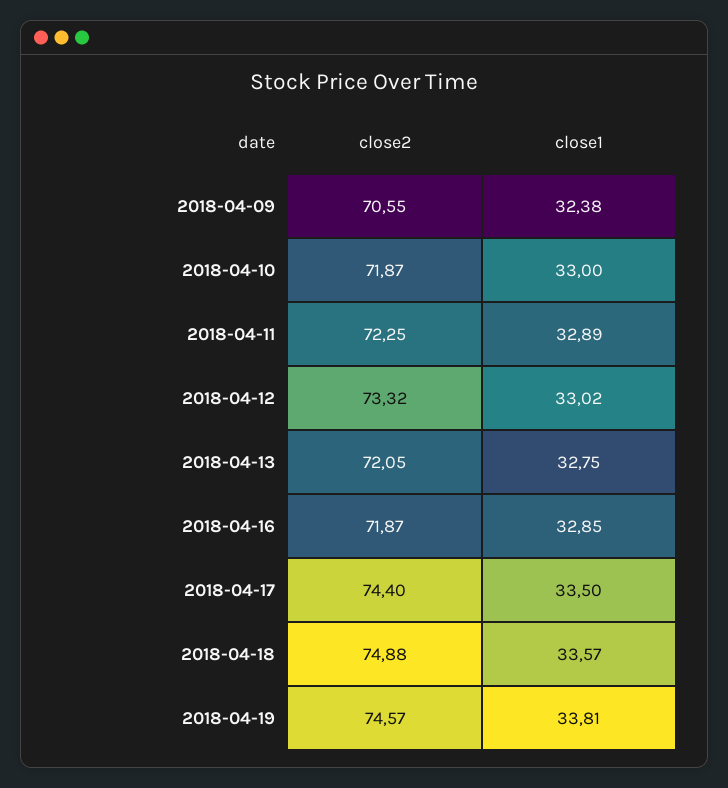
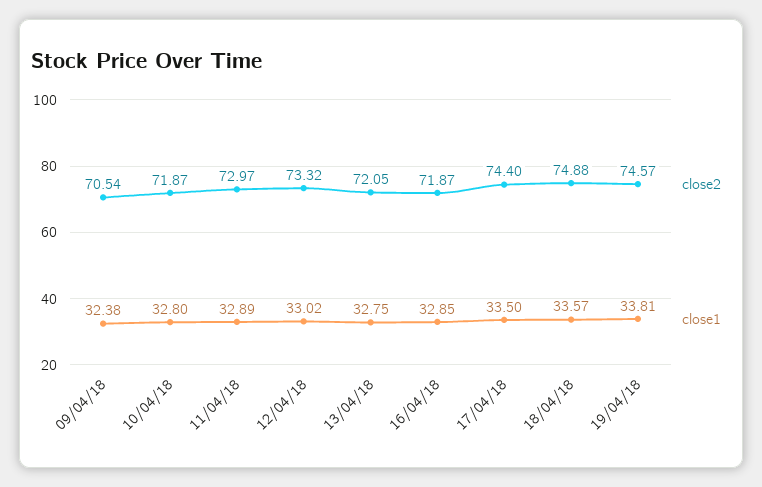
  {
    "close2": {
-     "2018-04-09": 70.55,
+     "2018-04-09": 70.54,
      "2018-04-10": 71.87,
-     "2018-04-11": 72.25,
+     "2018-04-11": 72.97,
      "2018-04-12": 73.32,
      "2018-04-13": 72.05,
      "2018-04-16": 71.87,
      "2018-04-17": 74.4,
      "2018-04-18": 74.88,
      "2018-04-19": 74.57
    },
    "close1": {
      "2018-04-09": 32.38,
-     "2018-04-10": 33,
+     "2018-04-10": 32.8,
      "2018-04-11": 32.89,
      "2018-04-12": 33.02,
      "2018-04-13": 32.75,
      "2018-04-16": 32.85,
      "2018-04-17": 33.5,
      "2018-04-18": 33.57,
      "2018-04-19": 33.81
    }
  }

